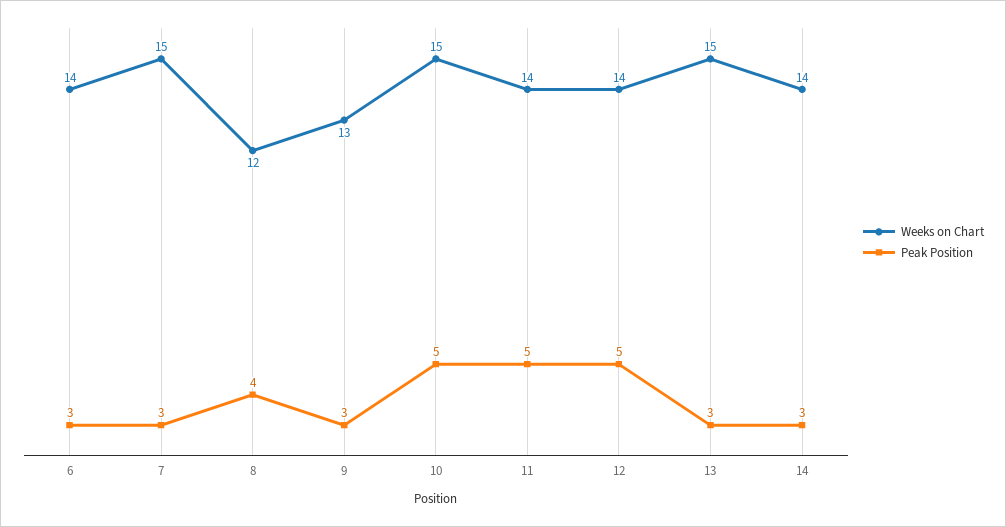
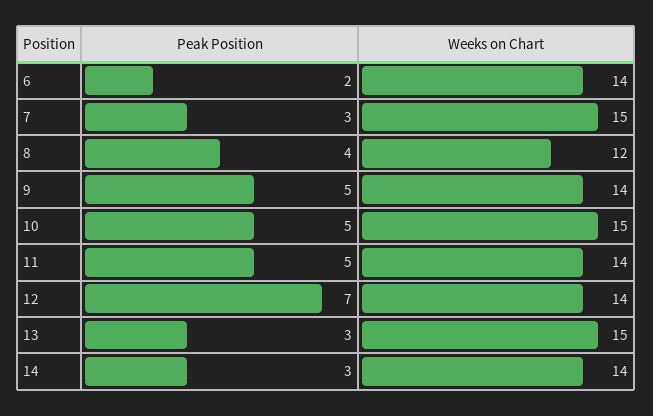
  {
    "Weeks on Chart": {
      "6": 14,
      "7": 15,
      "8": 12,
-     "9": 13,
+     "9": 14,
      "10": 15,
      "11": 14,
      "12": 14,
      "13": 15,
      "14": 14
    },
    "Peak Position": {
-     "6": 3,
+     "6": 2,
      "7": 3,
      "8": 4,
-     "9": 3,
+     "9": 5,
      "10": 5,
      "11": 5,
-     "12": 5,
+     "12": 7,
      "13": 3,
      "14": 3
    }
  }

